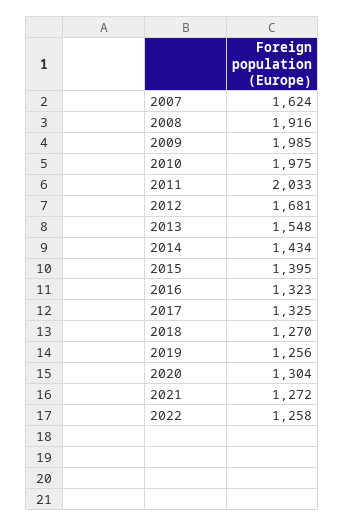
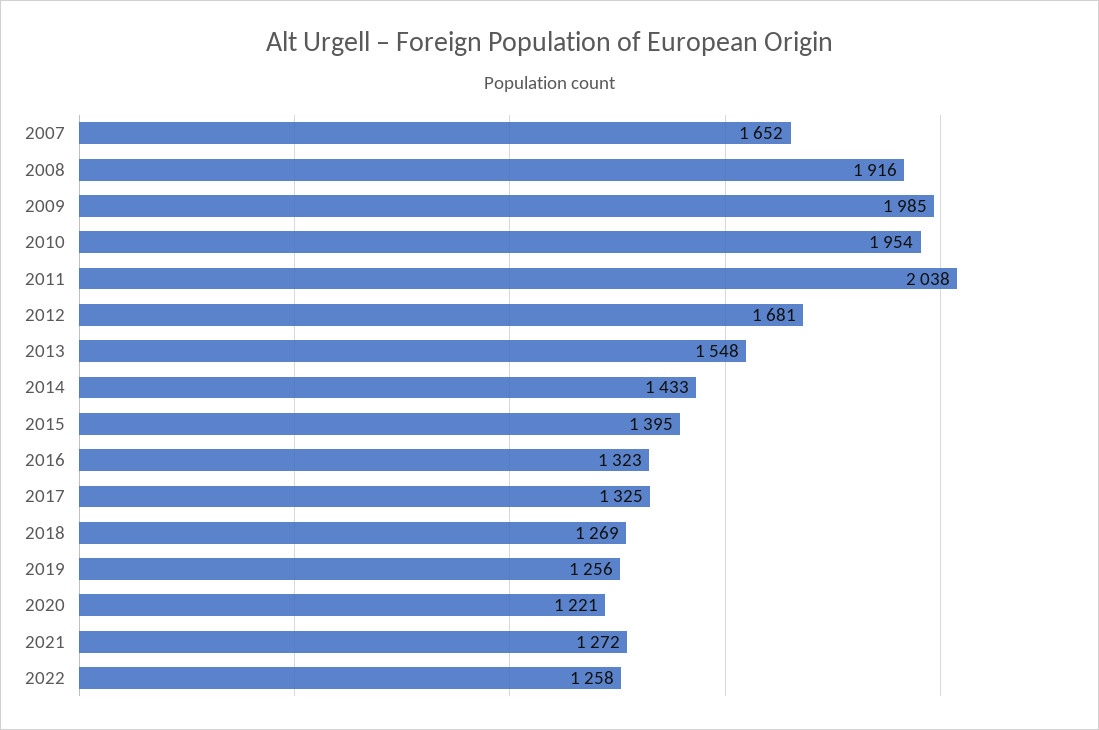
  {
-   "2007": 1624,
+   "2007": 1652,
    "2008": 1916,
    "2009": 1985,
-   "2010": 1975,
+   "2010": 1954,
-   "2011": 2033,
+   "2011": 2038,
    "2012": 1681,
    "2013": 1548,
-   "2014": 1434,
+   "2014": 1433,
    "2015": 1395,
    "2016": 1323,
    "2017": 1325,
-   "2018": 1270,
+   "2018": 1269,
    "2019": 1256,
-   "2020": 1304,
+   "2020": 1221,
    "2021": 1272,
    "2022": 1258
  }

